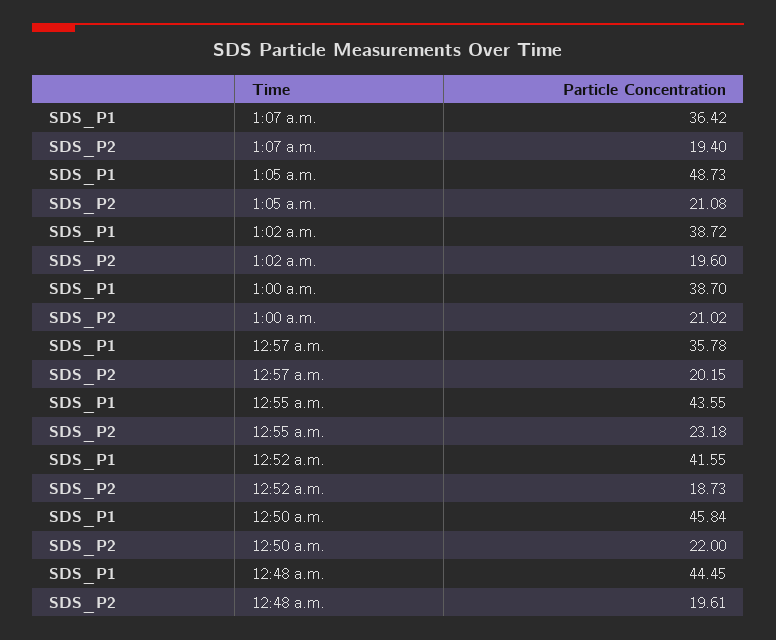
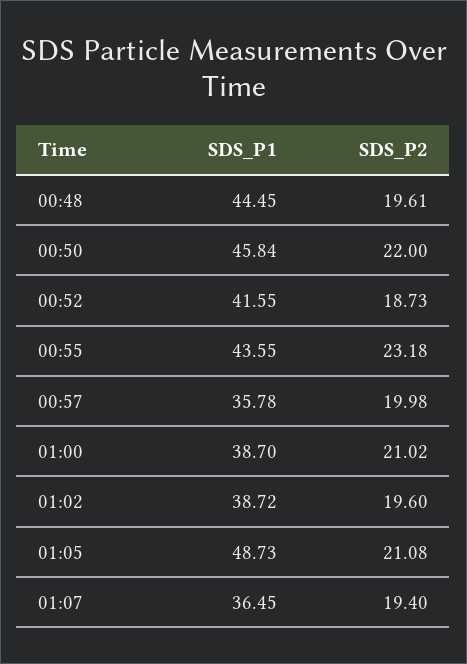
  {
    "SDS_P1": {
-     "1:07 a.m.": 36.42,
+     "1:07 a.m.": 36.45,
      "1:05 a.m.": 48.73,
      "1:02 a.m.": 38.72,
      "1:00 a.m.": 38.7,
      "12:57 a.m.": 35.78,
      "12:55 a.m.": 43.55,
      "12:52 a.m.": 41.55,
      "12:50 a.m.": 45.84,
      "12:48 a.m.": 44.45
    },
    "SDS_P2": {
      "1:07 a.m.": 19.4,
      "1:05 a.m.": 21.08,
      "1:02 a.m.": 19.6,
      "1:00 a.m.": 21.02,
-     "12:57 a.m.": 20.15,
+     "12:57 a.m.": 19.98,
      "12:55 a.m.": 23.18,
      "12:52 a.m.": 18.73,
      "12:50 a.m.": 22,
      "12:48 a.m.": 19.61
    }
  }

